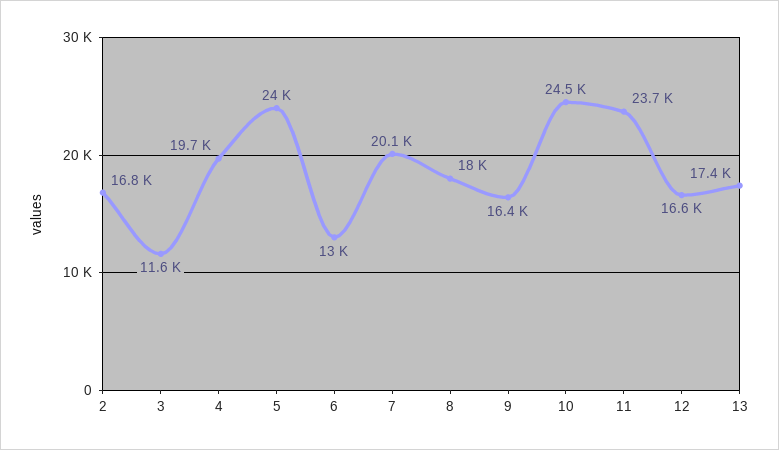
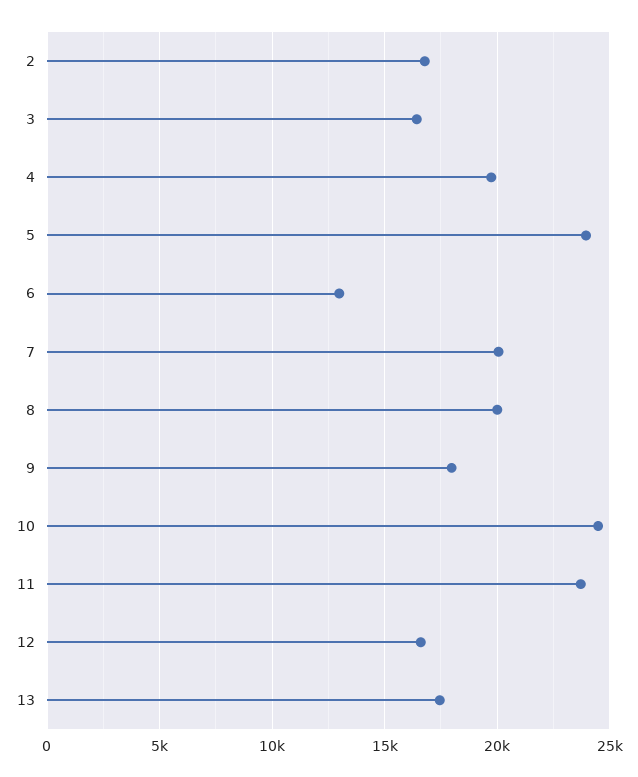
  {
    "2": 16800,
-   "3": 11600,
+   "3": 16500,
    "4": 19700,
    "5": 24000,
    "6": 13000,
    "7": 20100,
-   "8": 18000,
+   "8": 20000,
-   "9": 16400,
+   "9": 18000,
    "10": 24500,
    "11": 23700,
    "12": 16600,
    "13": 17400
  }

